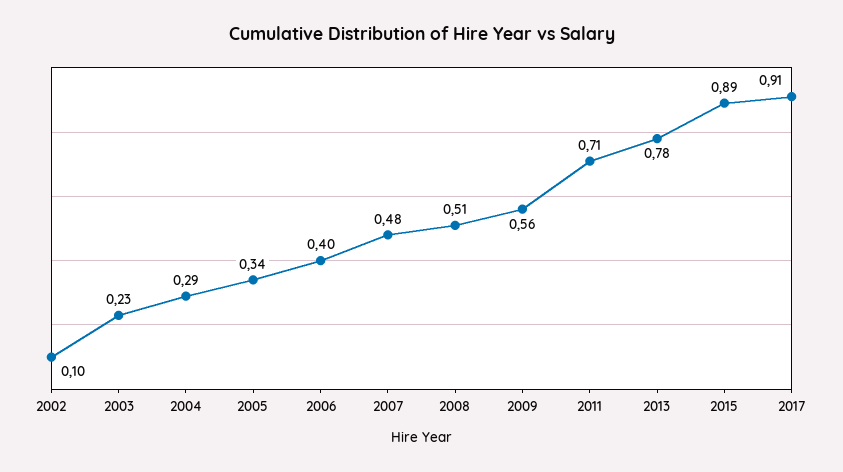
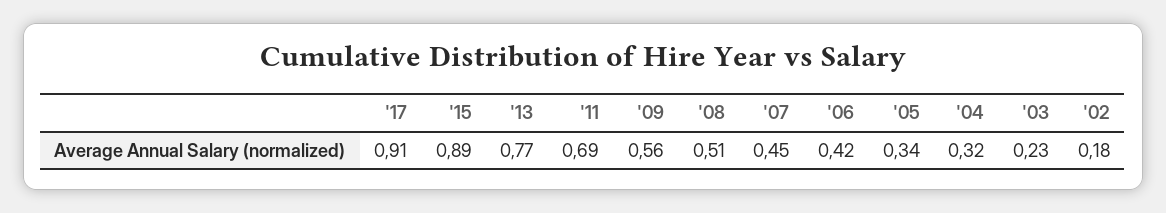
  {
-   "2002": 0.1,
+   "2002": 0.18,
    "2003": 0.23,
-   "2004": 0.29,
+   "2004": 0.32,
    "2005": 0.34,
-   "2006": 0.4,
+   "2006": 0.42,
-   "2007": 0.48,
+   "2007": 0.45,
    "2008": 0.51,
    "2009": 0.56,
-   "2011": 0.71,
+   "2011": 0.69,
-   "2013": 0.78,
+   "2013": 0.77,
    "2015": 0.89,
    "2017": 0.91
  }

